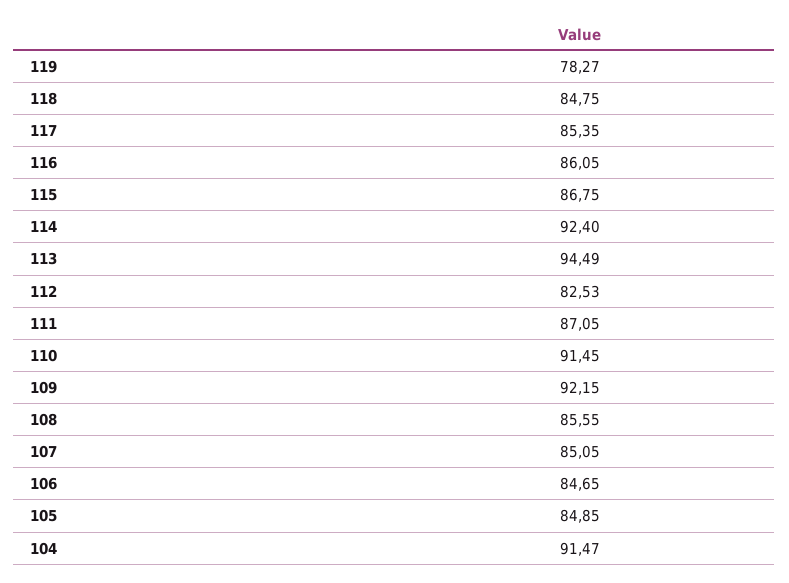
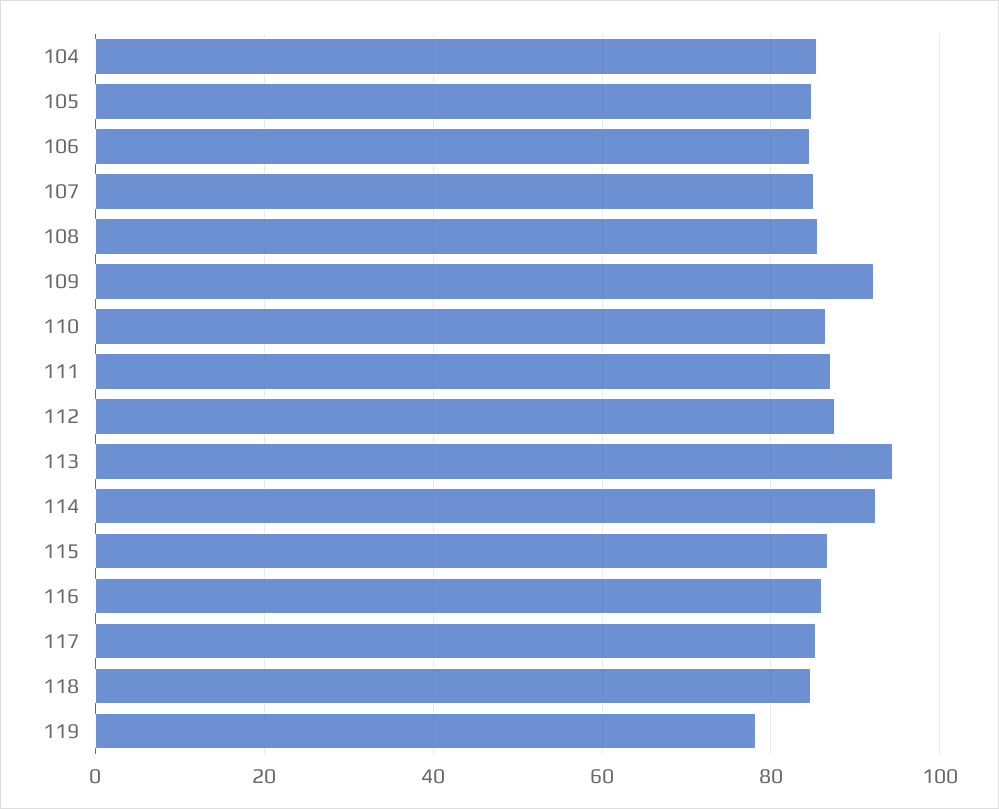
  {
    "119": 78.27,
    "118": 84.75,
    "117": 85.35,
    "116": 86.05,
    "115": 86.75,
    "114": 92.4,
    "113": 94.49,
-   "112": 82.53,
+   "112": 88,
    "111": 87.05,
-   "110": 91.45,
+   "110": 86,
    "109": 92.15,
    "108": 85.55,
    "107": 85.05,
    "106": 84.65,
    "105": 84.85,
-   "104": 91.47
+   "104": 86
  }

